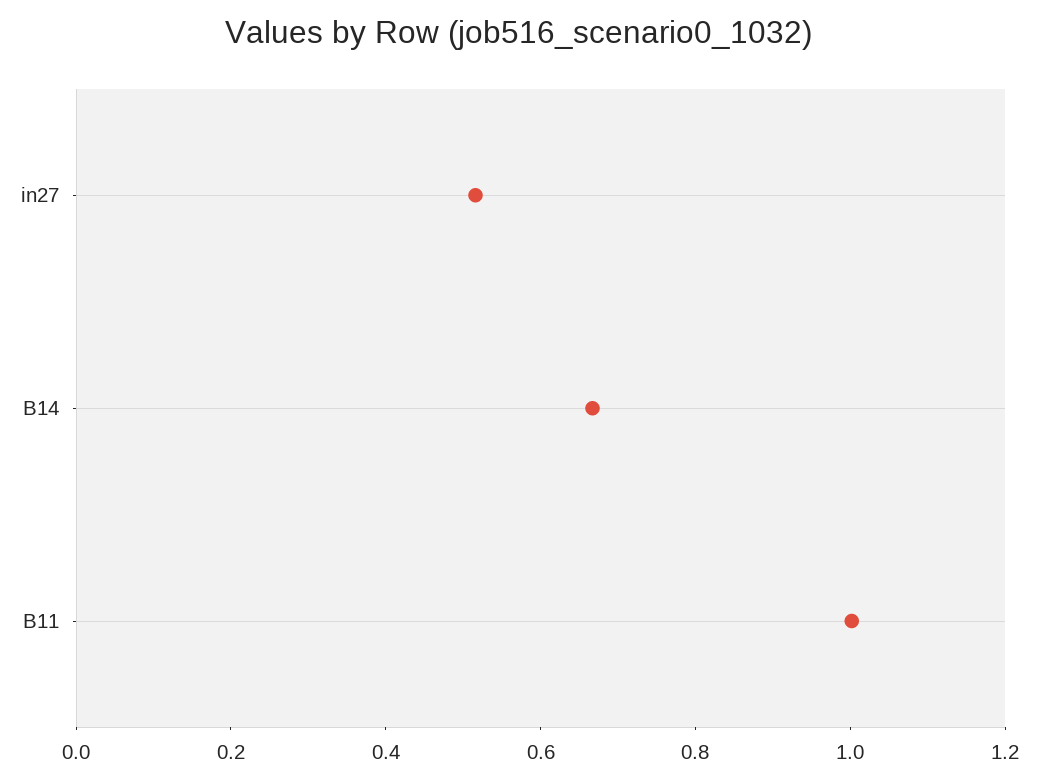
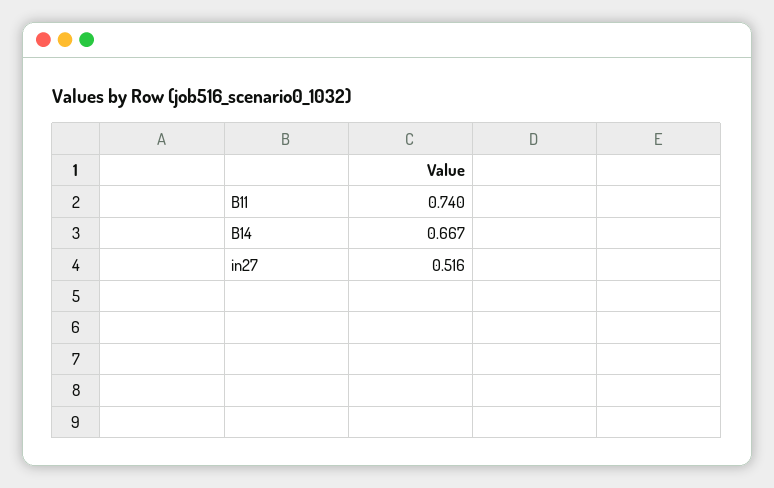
  {
    "in27": 0.516,
    "B14": 0.667,
-   "B11": 1
+   "B11": 0.74
  }

